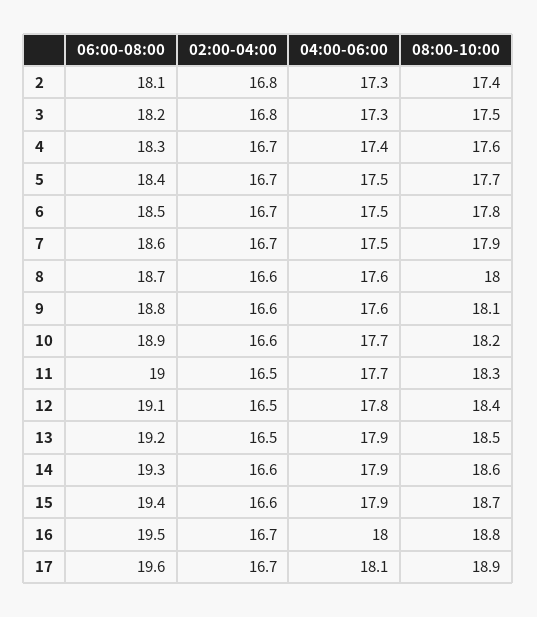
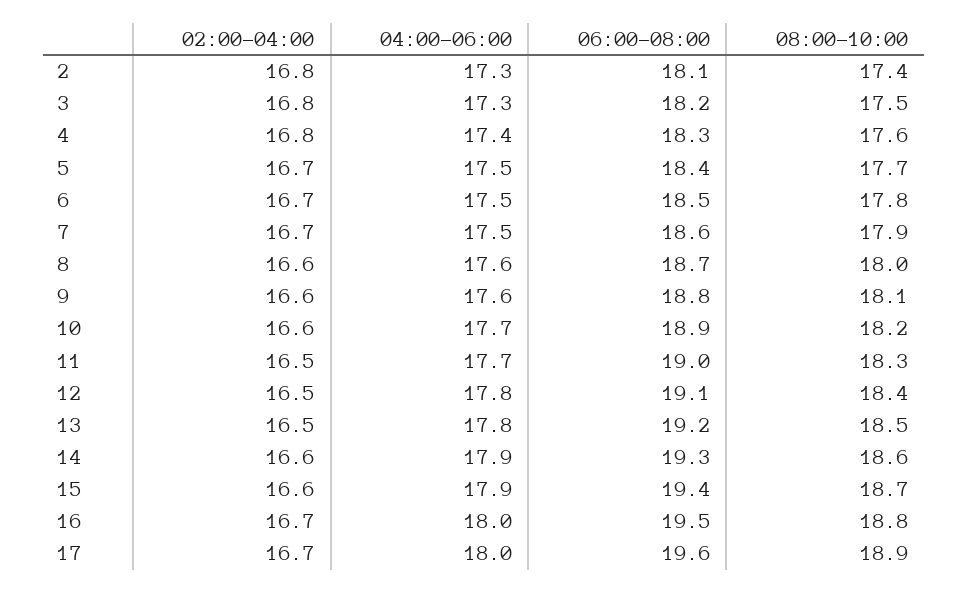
  {
    "06:00-08:00": {
      "2": 18.1,
      "3": 18.2,
      "4": 18.3,
      "5": 18.4,
      "6": 18.5,
      "7": 18.6,
      "8": 18.7,
      "9": 18.8,
      "10": 18.9,
      "11": 19,
      "12": 19.1,
      "13": 19.2,
      "14": 19.3,
      "15": 19.4,
      "16": 19.5,
      "17": 19.6
    },
    "02:00-04:00": {
      "2": 16.8,
      "3": 16.8,
-     "4": 16.7,
+     "4": 16.8,
      "5": 16.7,
      "6": 16.7,
      "7": 16.7,
      "8": 16.6,
      "9": 16.6,
      "10": 16.6,
      "11": 16.5,
      "12": 16.5,
      "13": 16.5,
      "14": 16.6,
      "15": 16.6,
      "16": 16.7,
      "17": 16.7
    },
    "04:00-06:00": {
      "2": 17.3,
      "3": 17.3,
      "4": 17.4,
      "5": 17.5,
      "6": 17.5,
      "7": 17.5,
      "8": 17.6,
      "9": 17.6,
      "10": 17.7,
      "11": 17.7,
      "12": 17.8,
-     "13": 17.9,
+     "13": 17.8,
      "14": 17.9,
      "15": 17.9,
      "16": 18,
-     "17": 18.1
+     "17": 18
    },
    "08:00-10:00": {
      "2": 17.4,
      "3": 17.5,
      "4": 17.6,
      "5": 17.7,
      "6": 17.8,
      "7": 17.9,
      "8": 18,
      "9": 18.1,
      "10": 18.2,
      "11": 18.3,
      "12": 18.4,
      "13": 18.5,
      "14": 18.6,
      "15": 18.7,
      "16": 18.8,
      "17": 18.9
    }
  }

